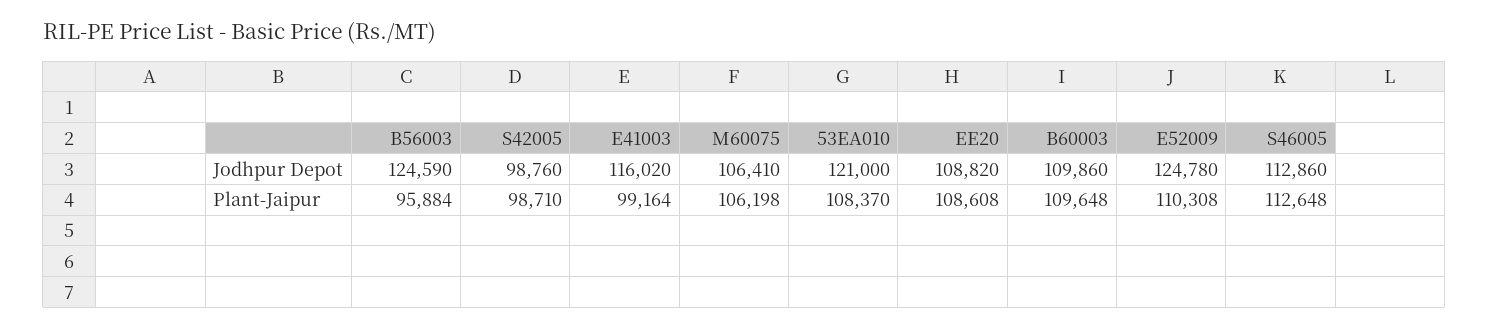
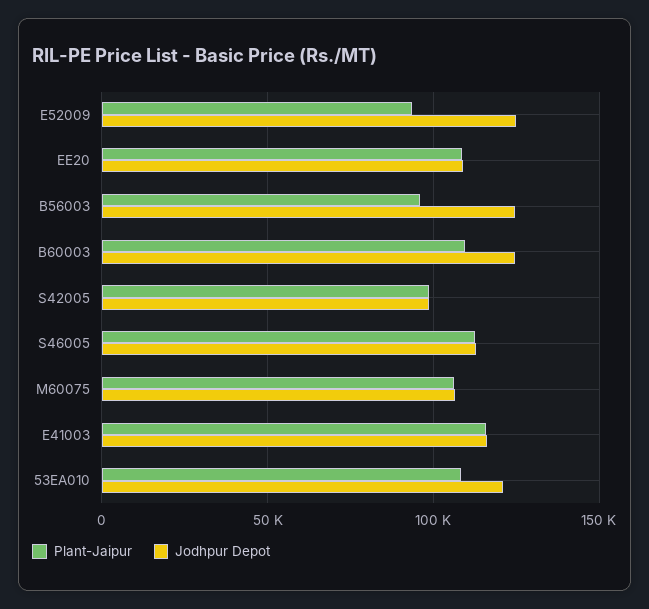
  {
    "Jodhpur Depot": {
      "B56003": 124590,
      "S42005": 98760,
      "E41003": 116020,
      "M60075": 106410,
      "53EA010": 121000,
      "EE20": 108820,
-     "B60003": 109860,
+     "B60003": 125000,
      "E52009": 124780,
      "S46005": 112860
    },
    "Plant-Jaipur": {
      "B56003": 95884,
      "S42005": 98710,
-     "E41003": 99164,
+     "E41003": 115000,
      "M60075": 106198,
      "53EA010": 108370,
      "EE20": 108608,
      "B60003": 109648,
-     "E52009": 110308,
+     "E52009": 95000,
      "S46005": 112648
    }
  }

